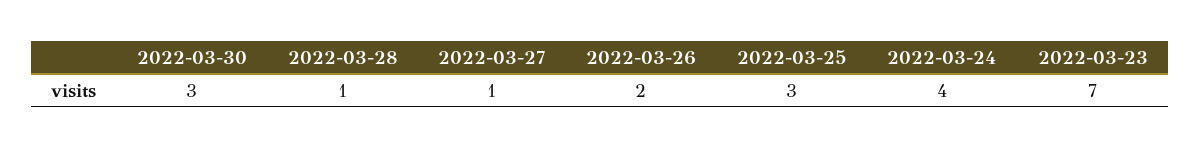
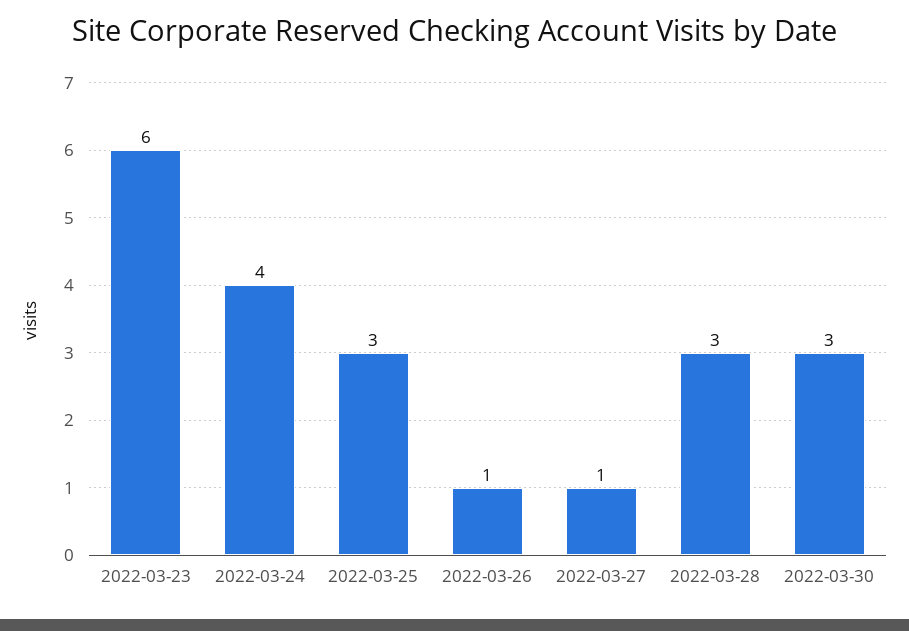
  {
    "2022-03-30": 3,
-   "2022-03-28": 1,
+   "2022-03-28": 3,
    "2022-03-27": 1,
-   "2022-03-26": 2,
+   "2022-03-26": 1,
    "2022-03-25": 3,
    "2022-03-24": 4,
-   "2022-03-23": 7
+   "2022-03-23": 6
  }

